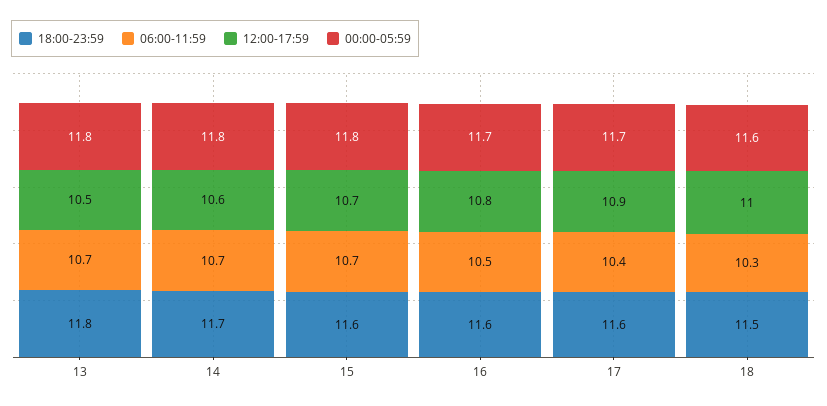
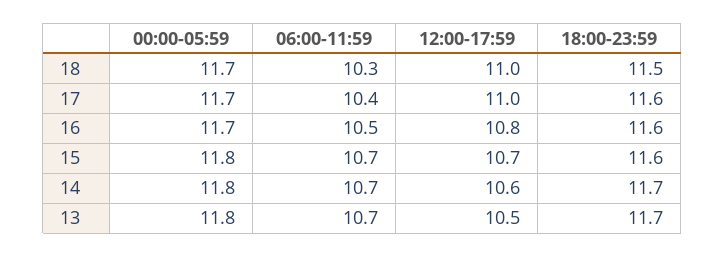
  {
    "18:00-23:59": {
-     "13": 11.8,
+     "13": 11.7,
      "14": 11.7,
      "15": 11.6,
      "16": 11.6,
      "17": 11.6,
      "18": 11.5
    },
    "06:00-11:59": {
      "13": 10.7,
      "14": 10.7,
      "15": 10.7,
      "16": 10.5,
      "17": 10.4,
      "18": 10.3
    },
    "12:00-17:59": {
      "13": 10.5,
      "14": 10.6,
      "15": 10.7,
      "16": 10.8,
-     "17": 10.9,
+     "17": 11,
      "18": 11
    },
    "00:00-05:59": {
      "13": 11.8,
      "14": 11.8,
      "15": 11.8,
      "16": 11.7,
      "17": 11.7,
-     "18": 11.6
+     "18": 11.7
    }
  }

